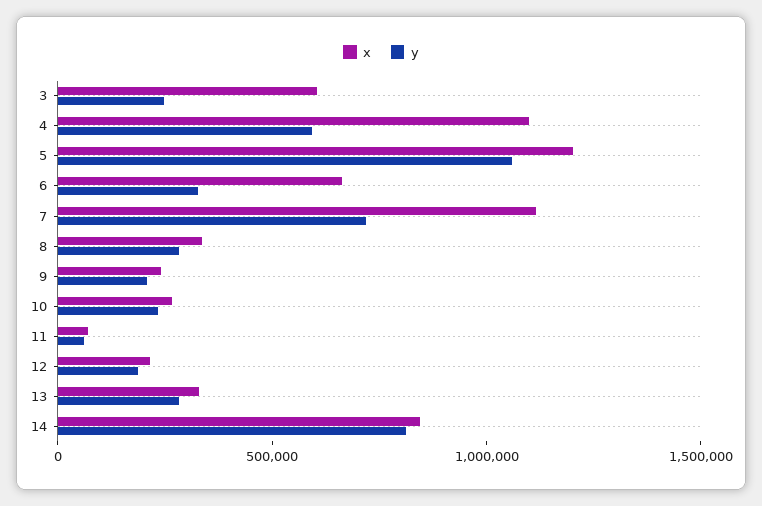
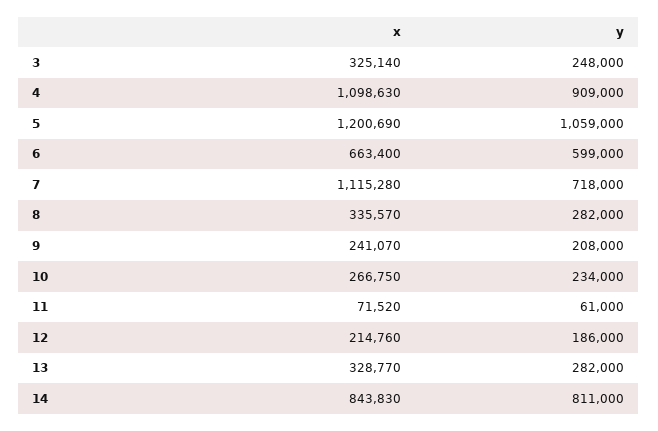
  {
    "x": {
-     "3": 600000,
+     "3": 325140,
      "4": 1098630,
      "5": 1200690,
      "6": 663400,
      "7": 1115280,
      "8": 335570,
      "9": 241070,
      "10": 266750,
      "11": 71520,
      "12": 214760,
      "13": 328770,
      "14": 843830
    },
    "y": {
      "3": 248000,
-     "4": 600000,
+     "4": 909000,
      "5": 1059000,
-     "6": 300000,
+     "6": 599000,
      "7": 718000,
      "8": 282000,
      "9": 208000,
      "10": 234000,
      "11": 61000,
      "12": 186000,
      "13": 282000,
      "14": 811000
    }
  }

